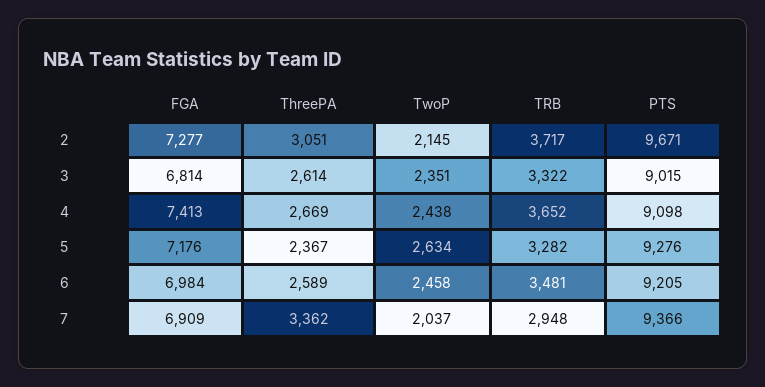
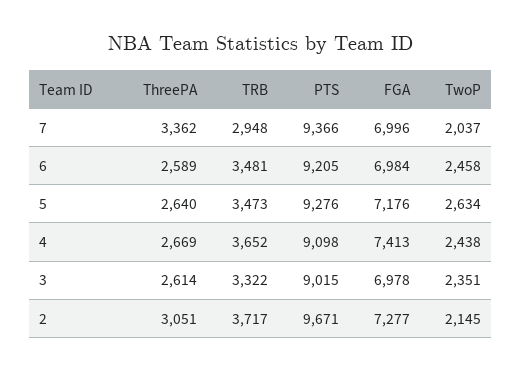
  {
    "FGA": {
      "2": 7277,
-     "3": 6814,
+     "3": 6978,
      "4": 7413,
      "5": 7176,
      "6": 6984,
-     "7": 6909
+     "7": 6996
    },
    "ThreePA": {
      "2": 3051,
      "3": 2614,
      "4": 2669,
-     "5": 2367,
+     "5": 2640,
      "6": 2589,
      "7": 3362
    },
    "TwoP": {
      "2": 2145,
      "3": 2351,
      "4": 2438,
      "5": 2634,
      "6": 2458,
      "7": 2037
    },
    "TRB": {
      "2": 3717,
      "3": 3322,
      "4": 3652,
-     "5": 3282,
+     "5": 3473,
      "6": 3481,
      "7": 2948
    },
    "PTS": {
      "2": 9671,
      "3": 9015,
      "4": 9098,
      "5": 9276,
      "6": 9205,
      "7": 9366
    }
  }

